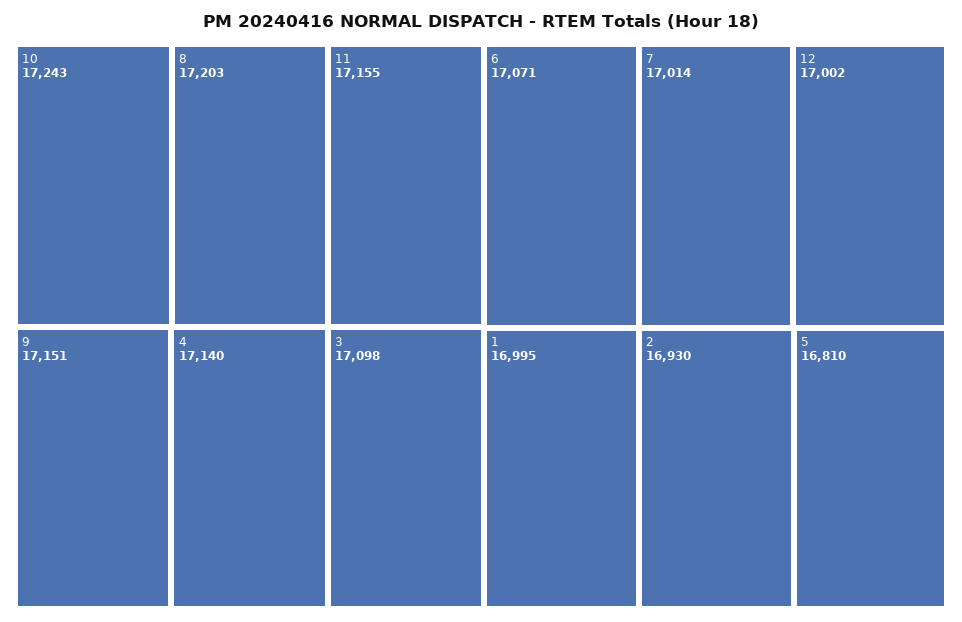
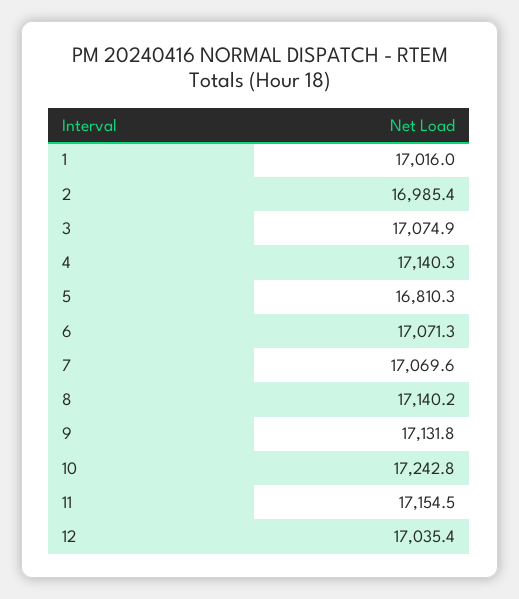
  {
    "10": 17242.8,
-   "8": 17203,
+   "8": 17140.2,
    "11": 17154.5,
-   "9": 17151,
+   "9": 17131.8,
    "4": 17140.3,
-   "3": 17098,
+   "3": 17074.9,
    "6": 17071.3,
-   "7": 17014,
+   "7": 17069.6,
-   "12": 17002,
+   "12": 17035.4,
-   "1": 16995,
+   "1": 17016,
-   "2": 16930,
+   "2": 16985.4,
    "5": 16810.3
  }

